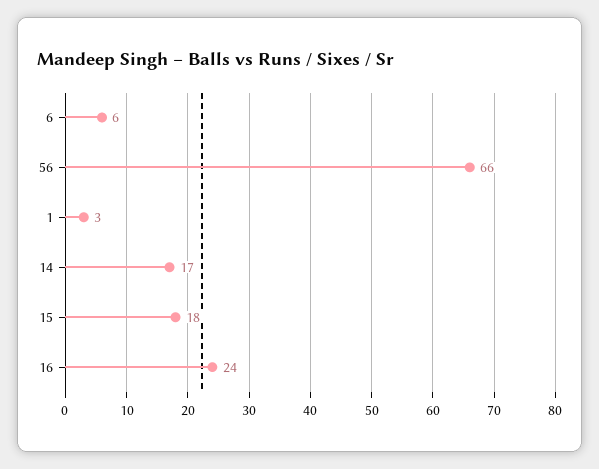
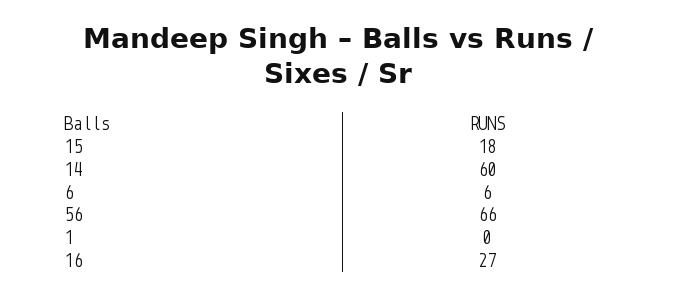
  {
    "6": 6,
    "56": 66,
-   "1": 3,
+   "1": 0,
-   "14": 17,
+   "14": 60,
    "15": 18,
-   "16": 24
+   "16": 27
  }

